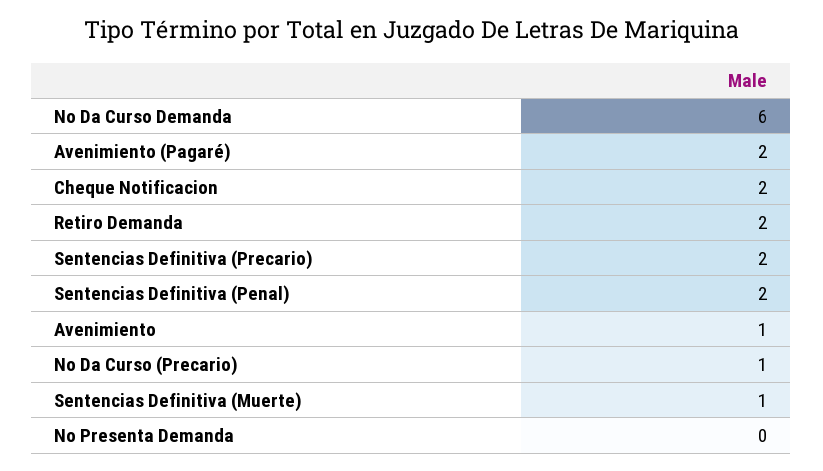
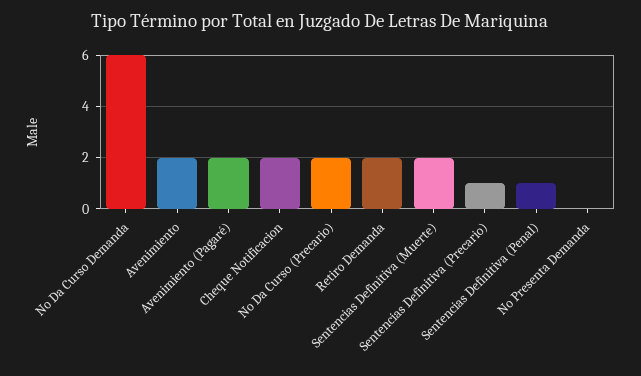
  {
    "No Da Curso Demanda": 6,
    "Avenimiento (Pagaré)": 2,
    "Cheque Notificacion": 2,
    "Retiro Demanda": 2,
-   "Sentencias Definitiva (Precario)": 2,
+   "Sentencias Definitiva (Precario)": 1,
-   "Sentencias Definitiva (Penal)": 2,
+   "Sentencias Definitiva (Penal)": 1,
-   "Avenimiento": 1,
+   "Avenimiento": 2,
-   "No Da Curso (Precario)": 1,
+   "No Da Curso (Precario)": 2,
-   "Sentencias Definitiva (Muerte)": 1,
+   "Sentencias Definitiva (Muerte)": 2,
    "No Presenta Demanda": 0
  }

